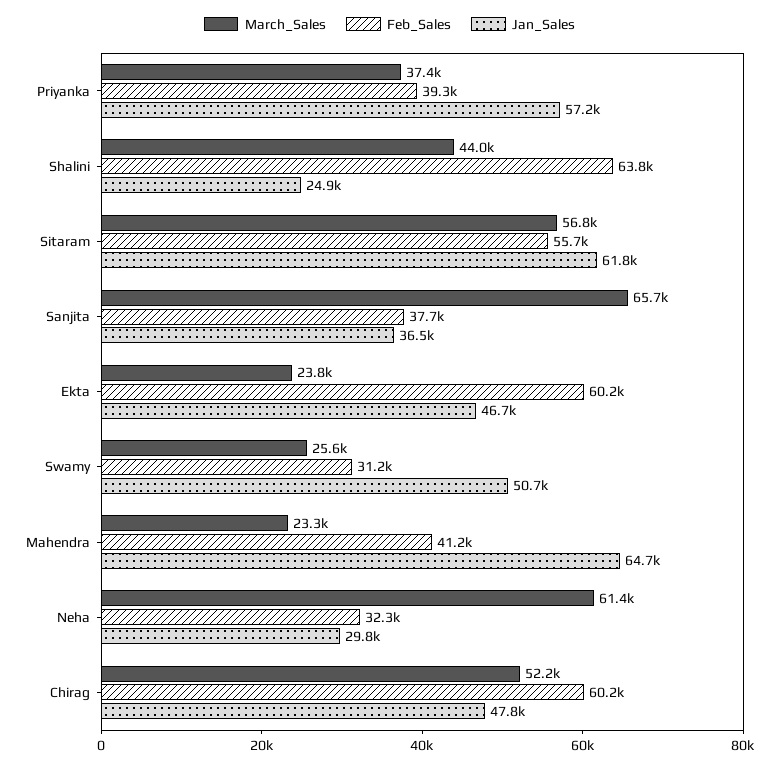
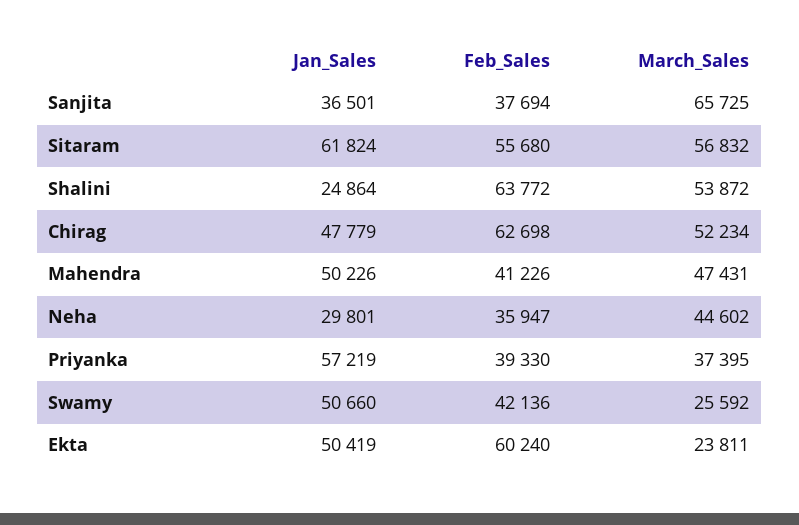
  {
    "March_Sales": {
      "Priyanka": 37395,
-     "Shalini": 44000,
+     "Shalini": 53872,
      "Sitaram": 56832,
      "Sanjita": 65725,
      "Ekta": 23811,
      "Swamy": 25592,
-     "Mahendra": 23300,
+     "Mahendra": 47431,
-     "Neha": 61400,
+     "Neha": 44602,
      "Chirag": 52234
    },
    "Feb_Sales": {
      "Priyanka": 39330,
      "Shalini": 63772,
      "Sitaram": 55680,
      "Sanjita": 37694,
      "Ekta": 60240,
-     "Swamy": 31200,
+     "Swamy": 42136,
      "Mahendra": 41226,
-     "Neha": 32300,
+     "Neha": 35947,
-     "Chirag": 60200
+     "Chirag": 62698
    },
    "Jan_Sales": {
      "Priyanka": 57219,
      "Shalini": 24864,
      "Sitaram": 61824,
      "Sanjita": 36501,
-     "Ekta": 46700,
+     "Ekta": 50419,
      "Swamy": 50660,
-     "Mahendra": 64700,
+     "Mahendra": 50226,
      "Neha": 29801,
      "Chirag": 47779
    }
  }

